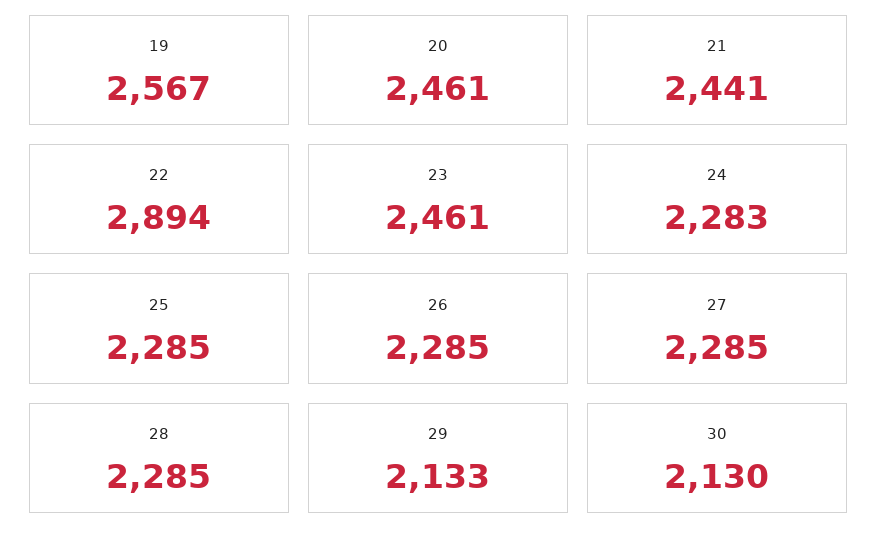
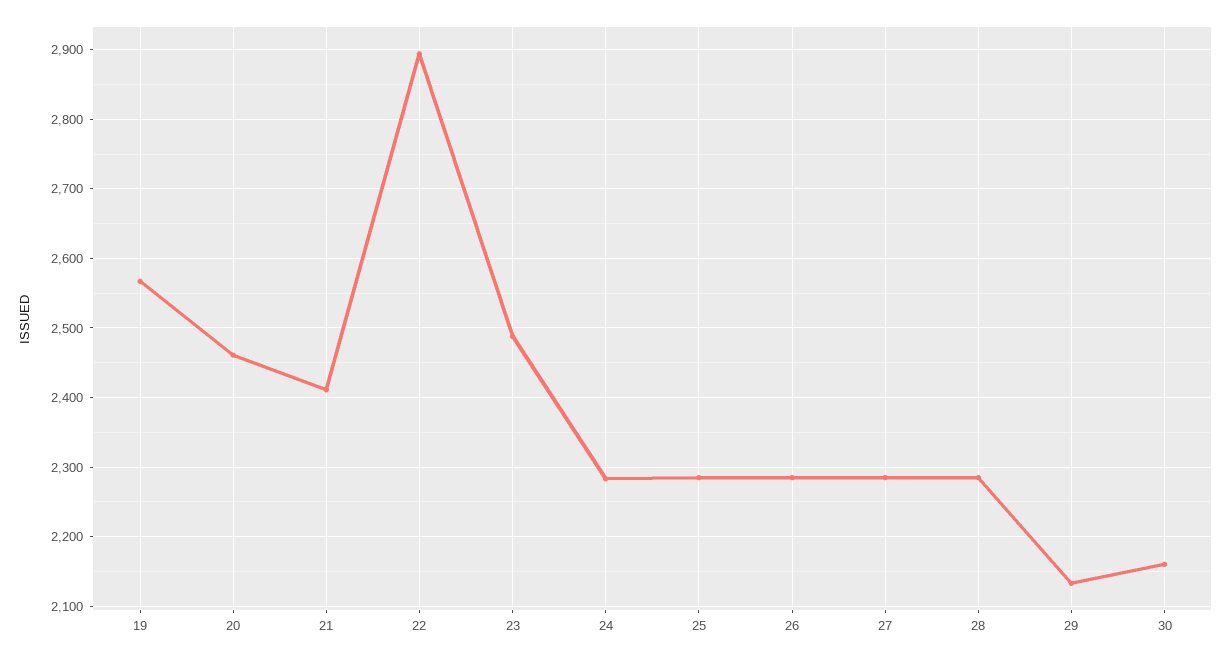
  {
    "19": 2567,
    "20": 2461,
-   "21": 2441,
+   "21": 2410,
    "22": 2894,
-   "23": 2461,
+   "23": 2490,
    "24": 2283,
    "25": 2285,
    "26": 2285,
    "27": 2285,
    "28": 2285,
    "29": 2133,
-   "30": 2130
+   "30": 2160
  }

